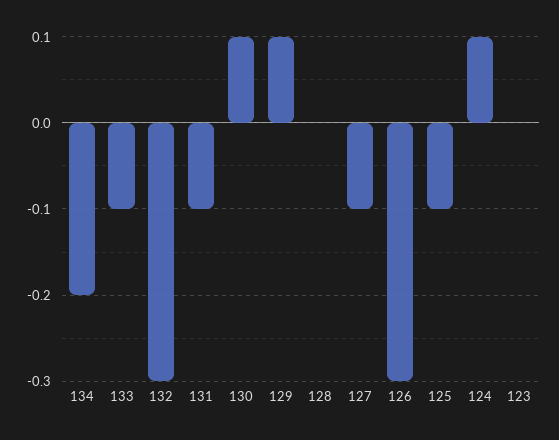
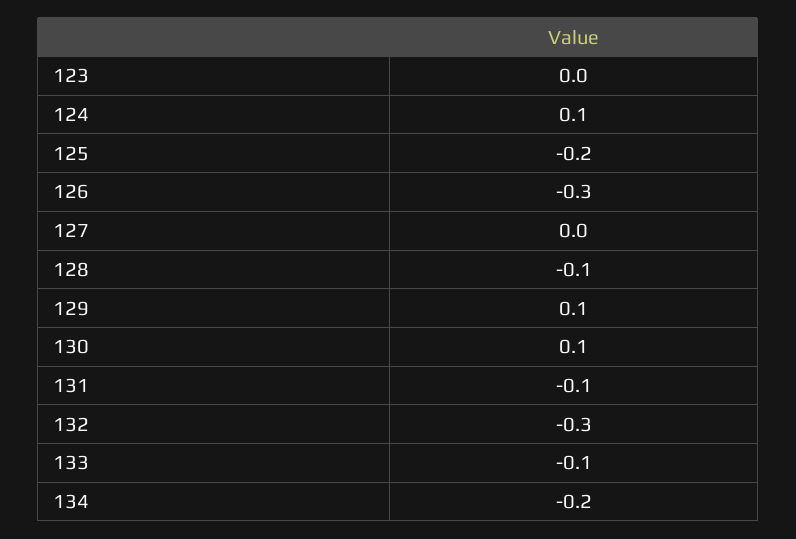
  {
    "134": -0.2,
    "133": -0.1,
    "132": -0.3,
    "131": -0.1,
    "130": 0.1,
    "129": 0.1,
-   "128": 0,
+   "128": -0.1,
-   "127": -0.1,
+   "127": 0,
    "126": -0.3,
-   "125": -0.1,
+   "125": -0.2,
    "124": 0.1,
    "123": 0
  }

